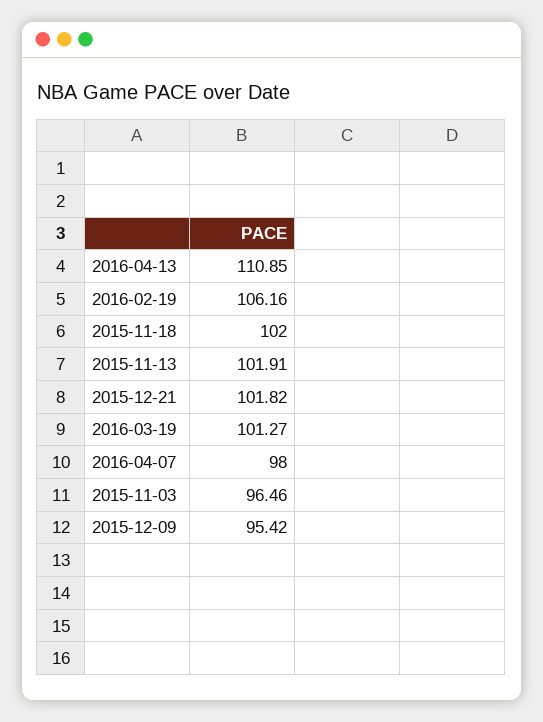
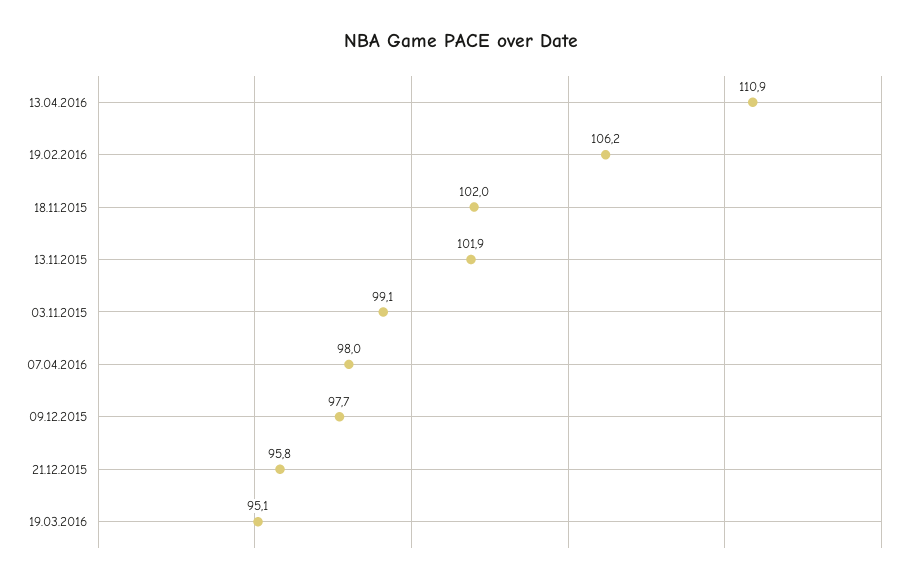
  {
    "2016-04-13": 110.85,
    "2016-02-19": 106.16,
    "2015-11-18": 102,
    "2015-11-13": 101.91,
-   "2015-12-21": 101.82,
+   "2015-12-21": 95.8,
-   "2016-03-19": 101.27,
+   "2016-03-19": 95.1,
    "2016-04-07": 98,
-   "2015-11-03": 96.46,
+   "2015-11-03": 99.1,
-   "2015-12-09": 95.42
+   "2015-12-09": 97.7
  }

